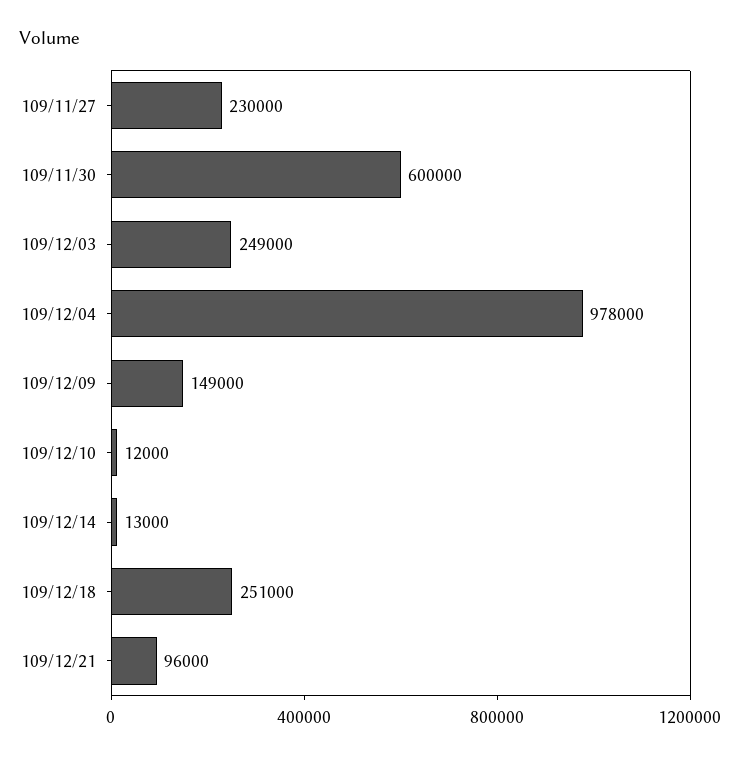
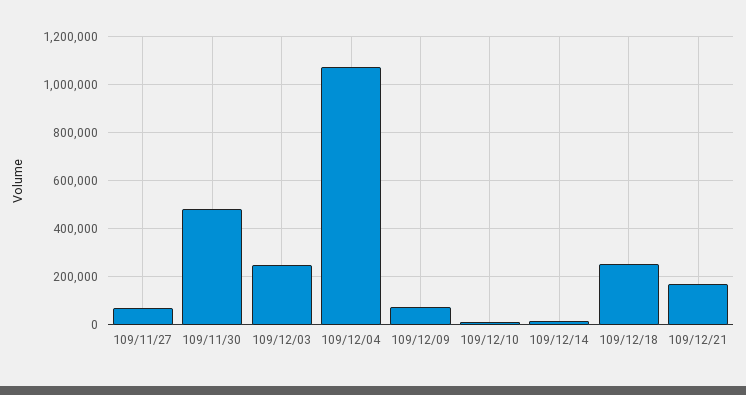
  {
-   "109/11/27": 230000,
+   "109/11/27": 75000,
-   "109/11/30": 600000,
+   "109/11/30": 475000,
    "109/12/03": 249000,
-   "109/12/04": 978000,
+   "109/12/04": 1075000,
-   "109/12/09": 149000,
+   "109/12/09": 75000,
    "109/12/10": 12000,
    "109/12/14": 13000,
    "109/12/18": 251000,
-   "109/12/21": 96000
+   "109/12/21": 175000
  }

